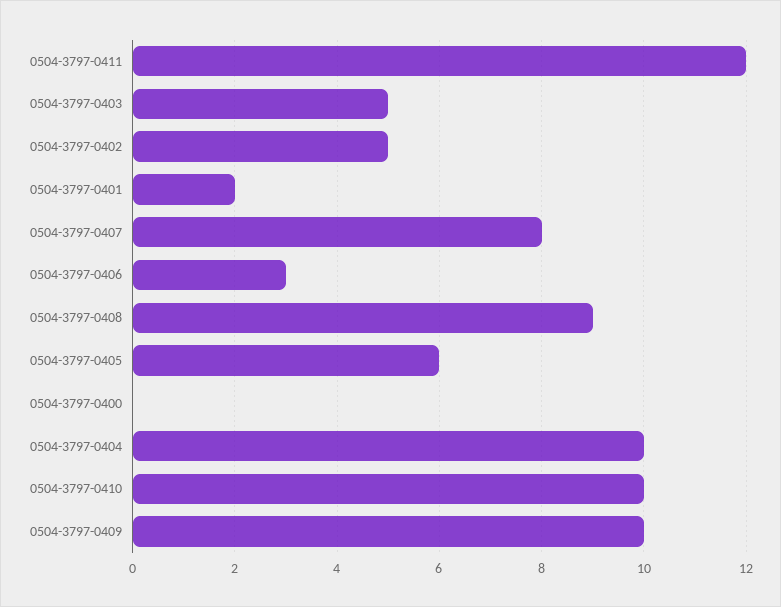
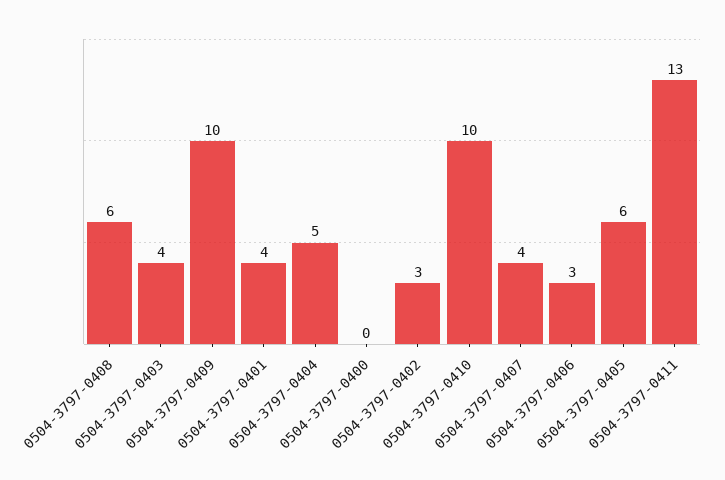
  {
-   "0504-3797-0411": 12,
+   "0504-3797-0411": 13,
-   "0504-3797-0403": 5,
+   "0504-3797-0403": 4,
-   "0504-3797-0402": 5,
+   "0504-3797-0402": 3,
-   "0504-3797-0401": 2,
+   "0504-3797-0401": 4,
-   "0504-3797-0407": 8,
+   "0504-3797-0407": 4,
    "0504-3797-0406": 3,
-   "0504-3797-0408": 9,
+   "0504-3797-0408": 6,
    "0504-3797-0405": 6,
    "0504-3797-0400": 0,
-   "0504-3797-0404": 10,
+   "0504-3797-0404": 5,
    "0504-3797-0410": 10,
    "0504-3797-0409": 10
  }

